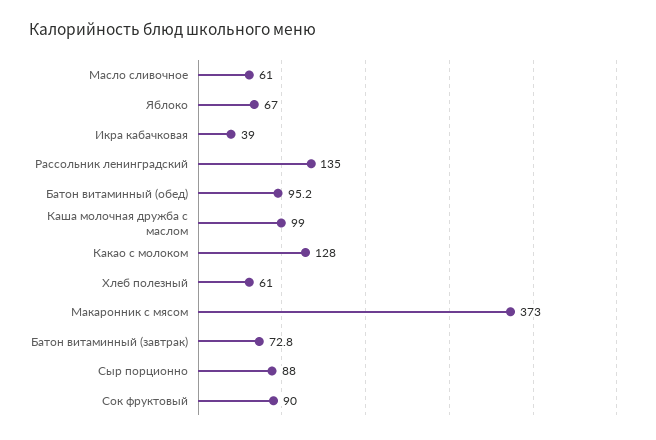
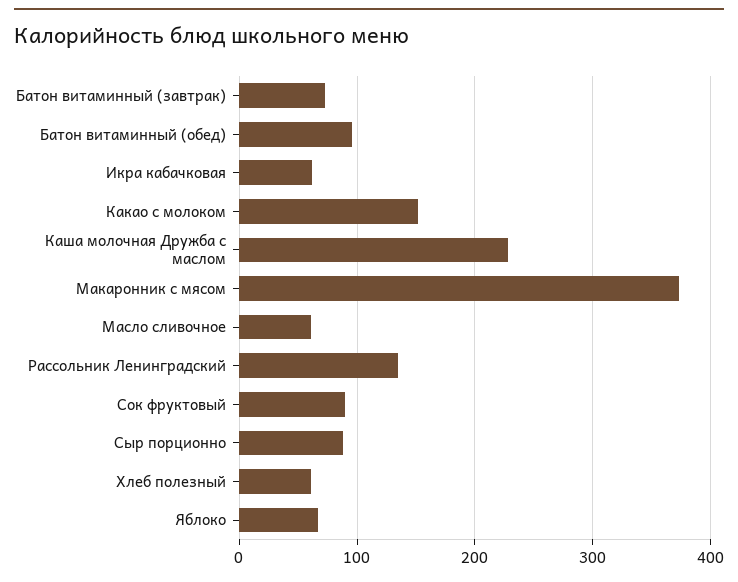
  {
    "Масло сливочное": 61,
    "Яблоко": 67,
-   "Икра кабачковая": 39,
+   "Икра кабачковая": 60,
    "Рассольник ленинградский": 135,
    "Батон витаминный (обед)": 95.2,
-   "Каша молочная дружба с маслом": 99,
+   "Каша молочная дружба с маслом": 230,
-   "Какао с молоком": 128,
+   "Какао с молоком": 150,
    "Хлеб полезный": 61,
    "Макаронник с мясом": 373,
    "Батон витаминный (завтрак)": 72.8,
    "Сыр порционно": 88,
    "Сок фруктовый": 90
  }

